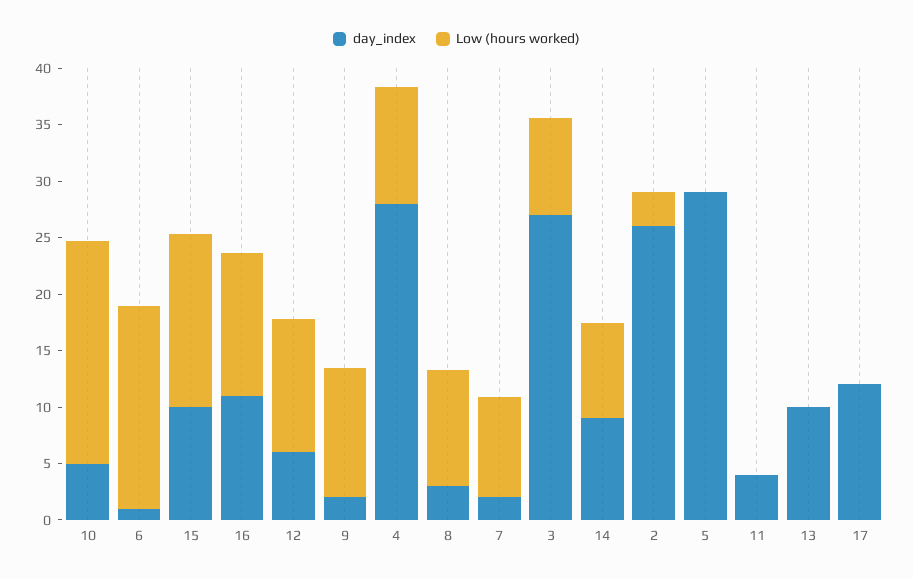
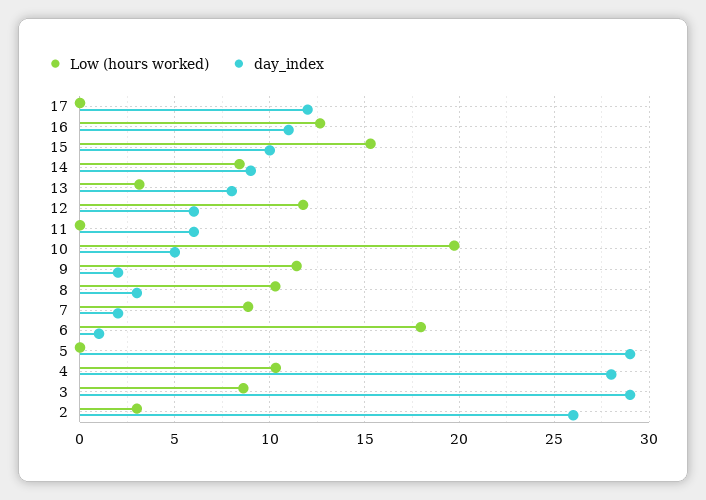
  {
    "day_index": {
      "10": 5,
      "6": 1,
      "15": 10,
      "16": 11,
      "12": 6,
      "9": 2,
      "4": 28,
      "8": 3,
      "7": 2,
-     "3": 27,
+     "3": 29,
      "14": 9,
      "2": 26,
      "5": 29,
-     "11": 4,
+     "11": 6,
-     "13": 10,
+     "13": 8,
      "17": 12
    },
    "Low (hours worked)": {
      "10": 19.5,
      "6": 18,
      "15": 15.5,
      "16": 12.5,
      "12": 12,
      "9": 11.5,
      "4": 10.5,
      "8": 10.5,
      "7": 9,
      "3": 8.5,
      "14": 8.5,
      "2": 3,
      "5": 0,
      "11": 0,
-     "13": 0,
+     "13": 3,
      "17": 0
    }
  }

